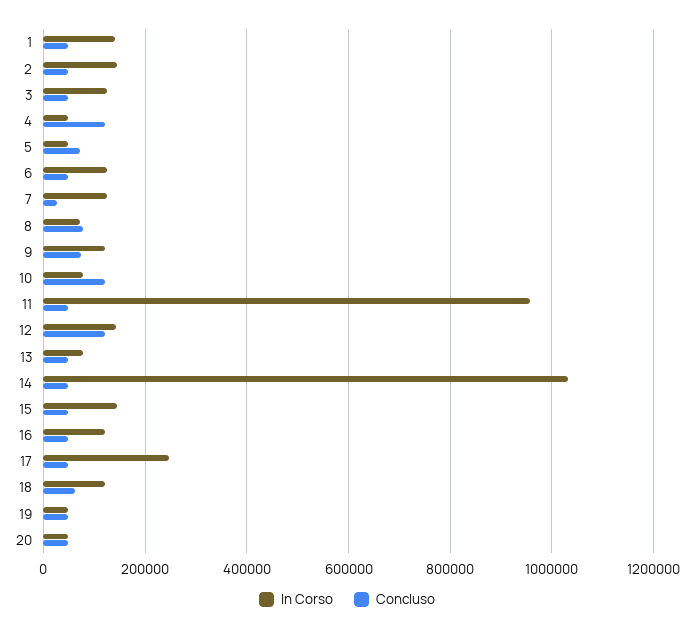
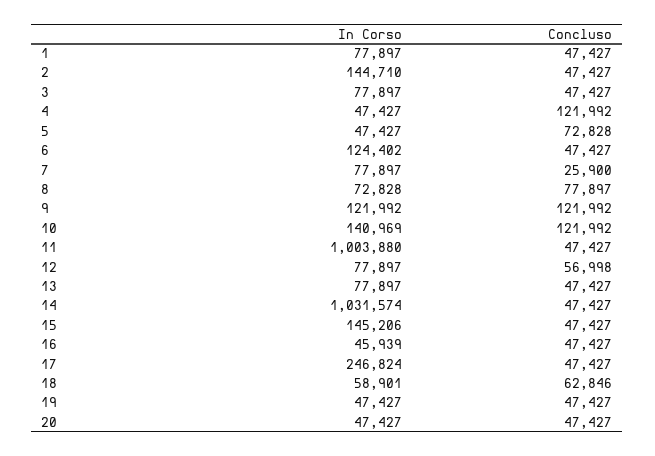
  {
    "In Corso": {
-     "1": 140000,
+     "1": 77897,
      "2": 144710,
-     "3": 120000,
+     "3": 77897,
      "4": 47427,
      "5": 47427,
      "6": 124402,
-     "7": 120000,
+     "7": 77897,
      "8": 72828,
      "9": 121992,
-     "10": 80000,
+     "10": 140969,
-     "11": 960000,
+     "11": 1003880,
-     "12": 140000,
+     "12": 77897,
      "13": 77897,
      "14": 1031574,
      "15": 145206,
-     "16": 120000,
+     "16": 45939,
      "17": 246824,
-     "18": 120000,
+     "18": 58901,
      "19": 47427,
      "20": 47427
    },
    "Concluso": {
      "1": 47427,
      "2": 47427,
      "3": 47427,
      "4": 121992,
      "5": 72828,
      "6": 47427,
      "7": 25900,
      "8": 77897,
-     "9": 80000,
+     "9": 121992,
      "10": 121992,
      "11": 47427,
-     "12": 120000,
+     "12": 56998,
      "13": 47427,
      "14": 47427,
      "15": 47427,
      "16": 47427,
      "17": 47427,
      "18": 62846,
      "19": 47427,
      "20": 47427
    }
  }

